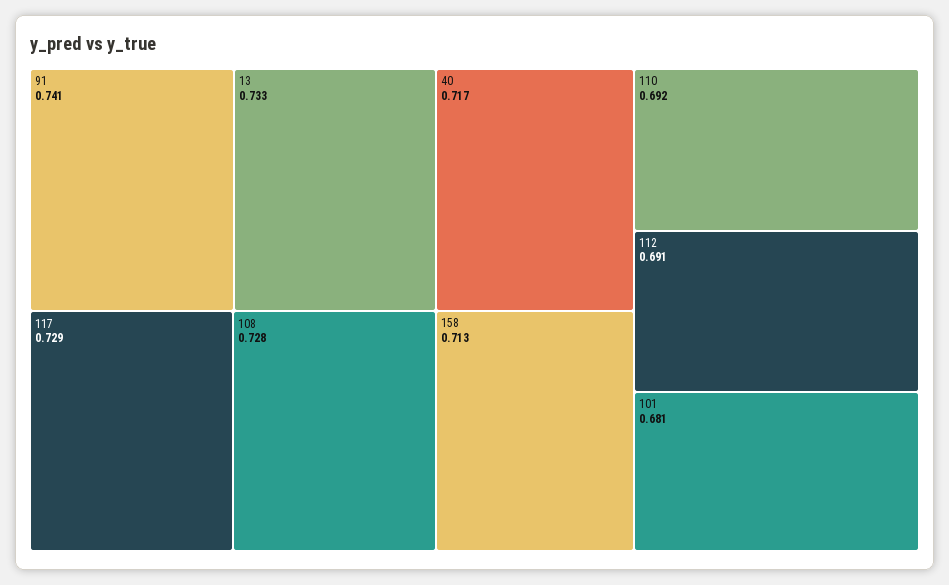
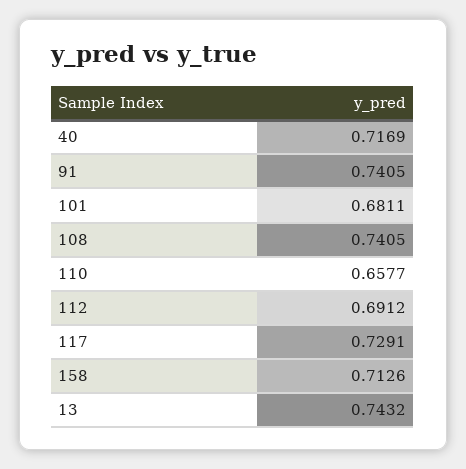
  {
    "91": 0.7405,
-   "13": 0.733,
+   "13": 0.7432,
    "117": 0.7291,
-   "108": 0.728,
+   "108": 0.7405,
    "40": 0.7169,
    "158": 0.7126,
-   "110": 0.692,
+   "110": 0.6577,
    "112": 0.6912,
    "101": 0.6811
  }

